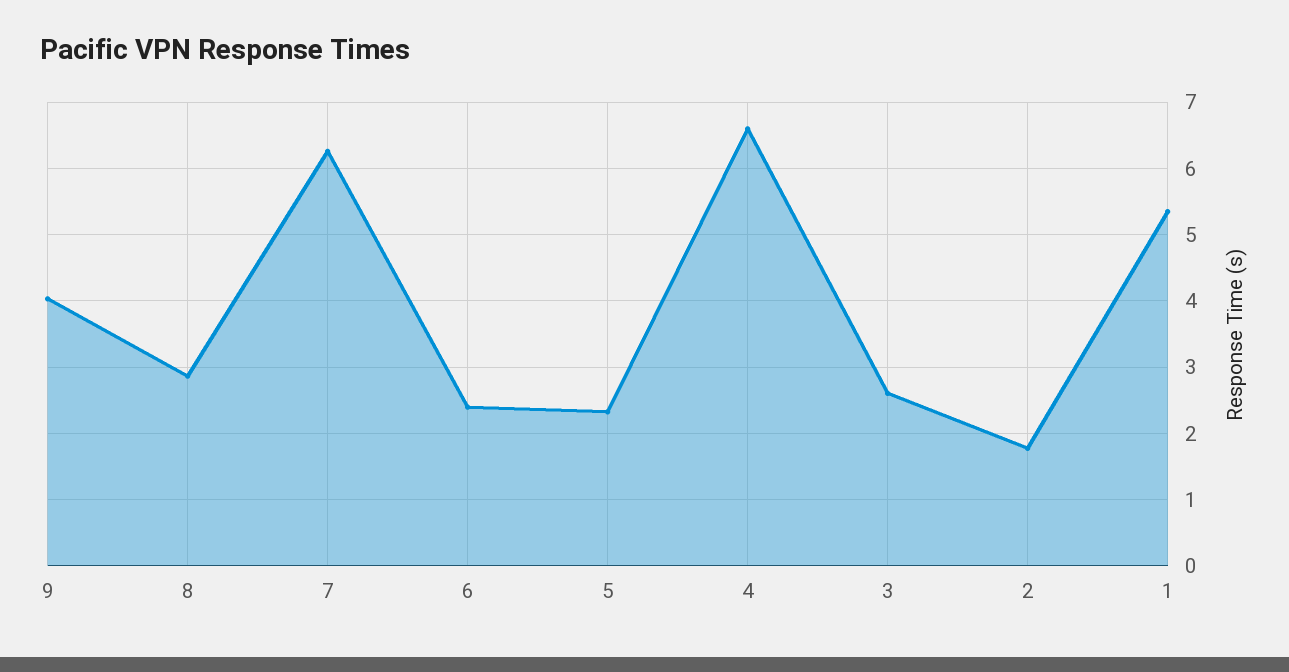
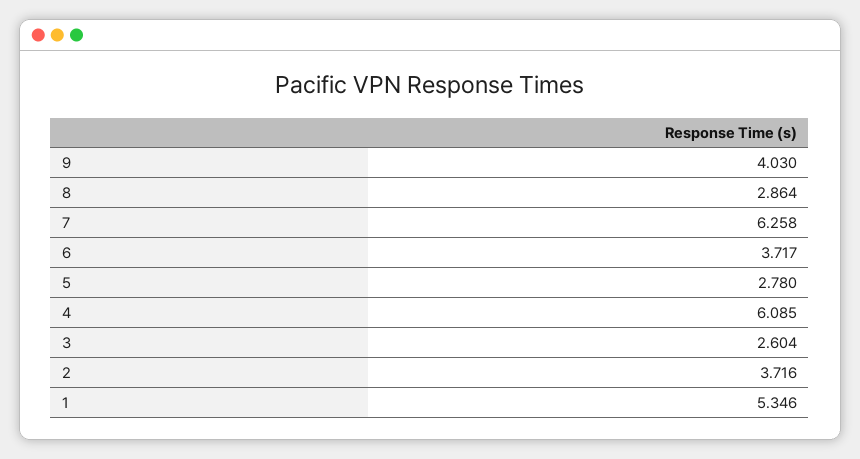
  {
    "9": 4.03,
    "8": 2.864,
    "7": 6.258,
-   "6": 2.4,
+   "6": 3.717,
-   "5": 2.3,
+   "5": 2.78,
-   "4": 6.6,
+   "4": 6.085,
    "3": 2.604,
-   "2": 1.8,
+   "2": 3.716,
    "1": 5.346
  }

